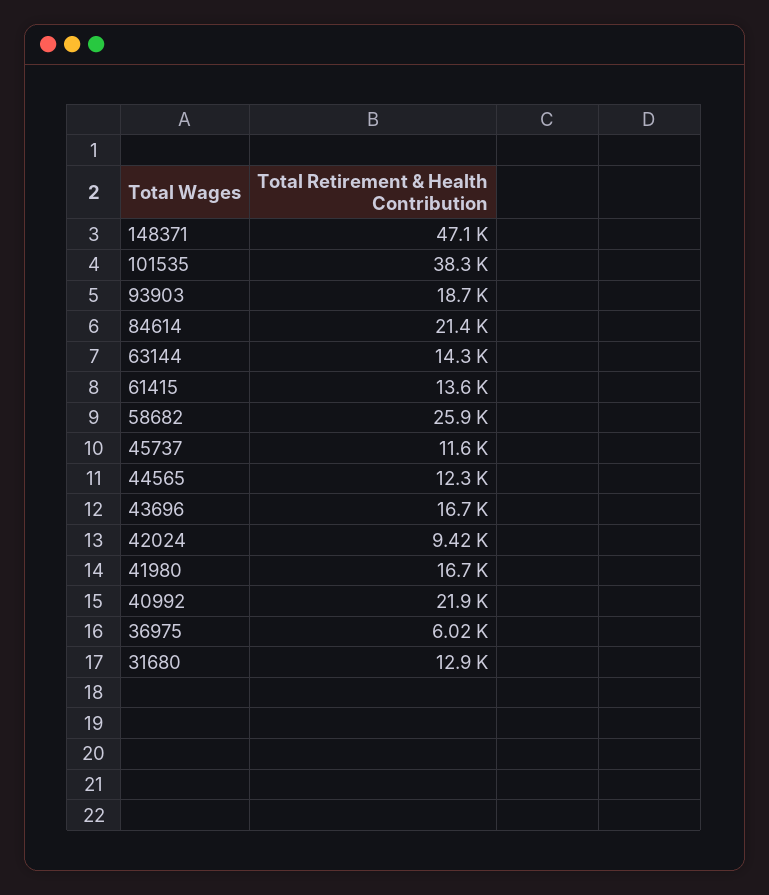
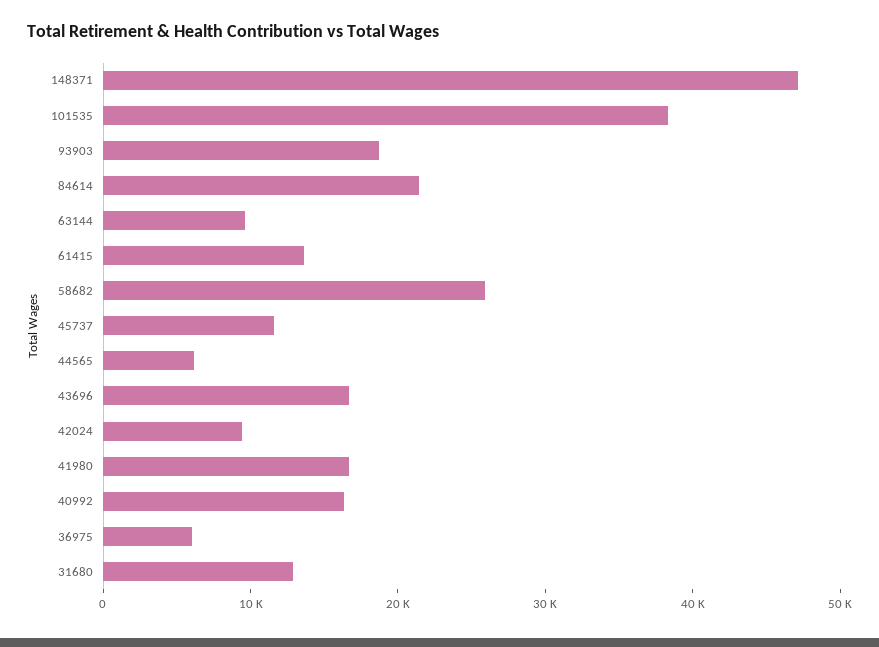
  {
    "148371": 47100,
    "101535": 38300,
    "93903": 18700,
    "84614": 21400,
-   "63144": 14300,
+   "63144": 10000,
    "61415": 13600,
    "58682": 25900,
    "45737": 11600,
-   "44565": 12300,
+   "44565": 6000,
    "43696": 16700,
    "42024": 9420,
    "41980": 16700,
-   "40992": 21900,
+   "40992": 16000,
    "36975": 6020,
    "31680": 12900
  }

